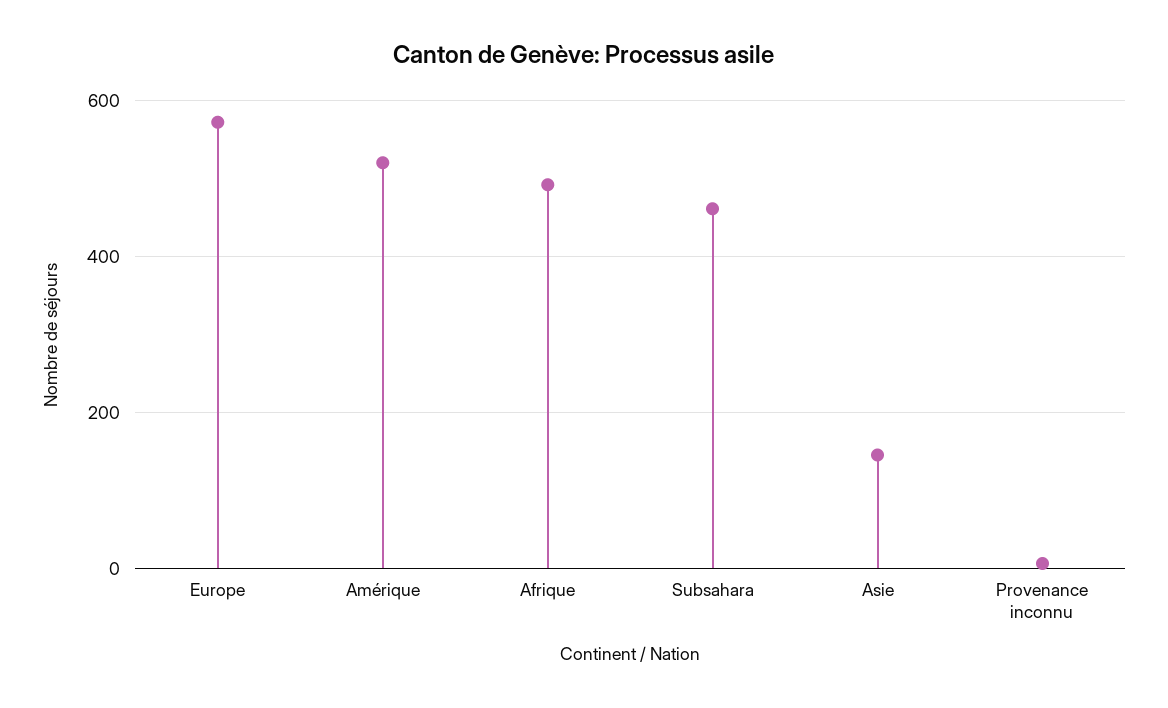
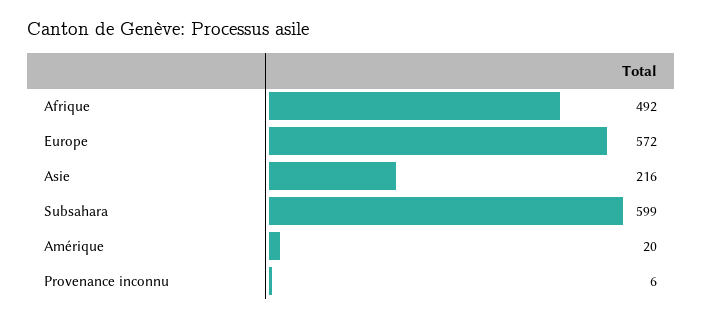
  {
    "Europe": 572,
-   "Amérique": 520,
+   "Amérique": 20,
    "Afrique": 492,
-   "Subsahara": 460,
+   "Subsahara": 599,
-   "Asie": 140,
+   "Asie": 216,
    "Provenance inconnu": 6
  }

